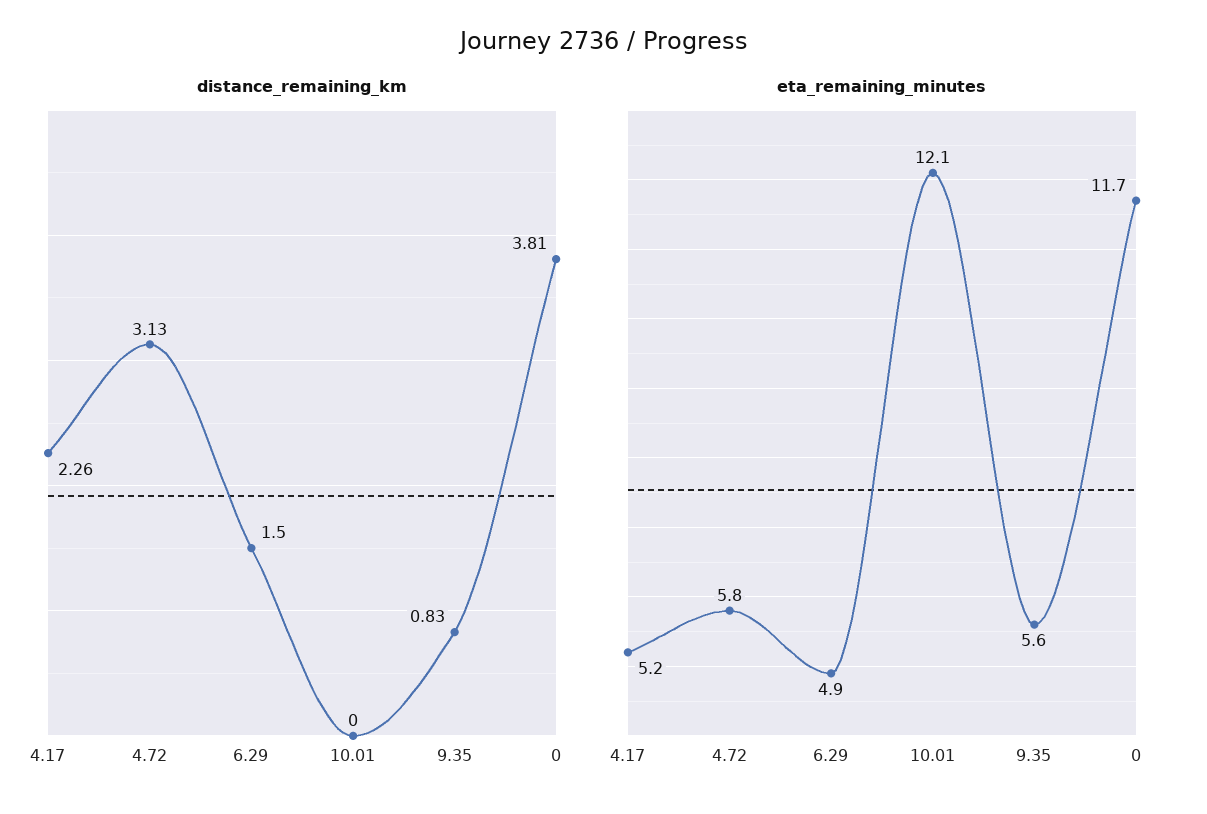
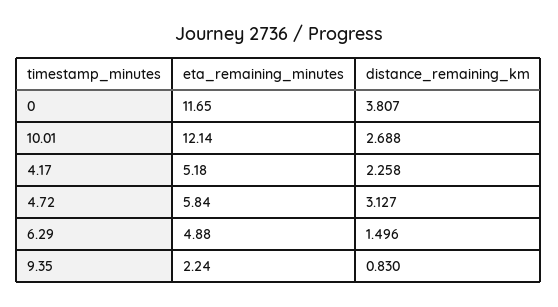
  {
    "distance_remaining_km": {
      "4.17": 2.258,
      "4.72": 3.127,
      "6.29": 1.496,
-     "10.01": 0,
+     "10.01": 2.688,
      "9.35": 0.83,
      "0": 3.807
    },
    "eta_remaining_minutes": {
      "4.17": 5.18,
      "4.72": 5.84,
      "6.29": 4.88,
      "10.01": 12.14,
-     "9.35": 5.6,
+     "9.35": 2.24,
      "0": 11.65
    }
  }

